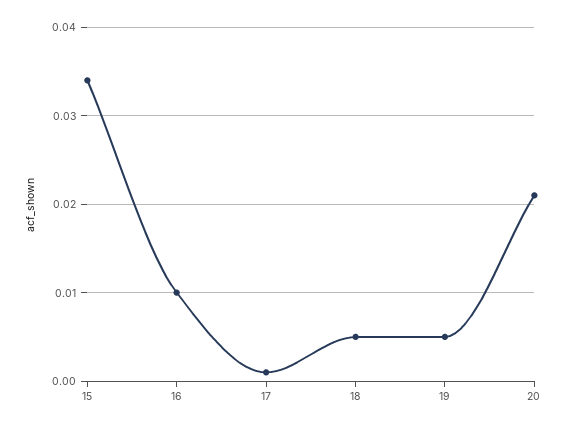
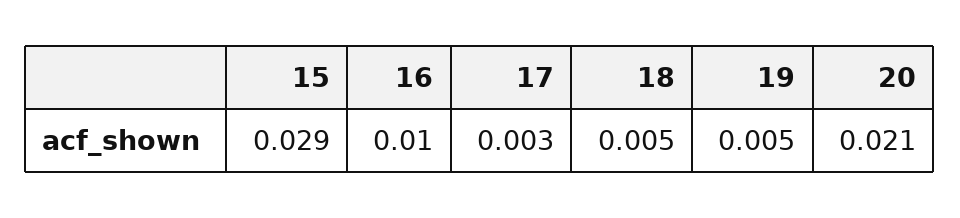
  {
-   "15": 0.034,
+   "15": 0.029,
    "16": 0.01,
-   "17": 0.001,
+   "17": 0.003,
    "18": 0.005,
    "19": 0.005,
    "20": 0.021
  }

